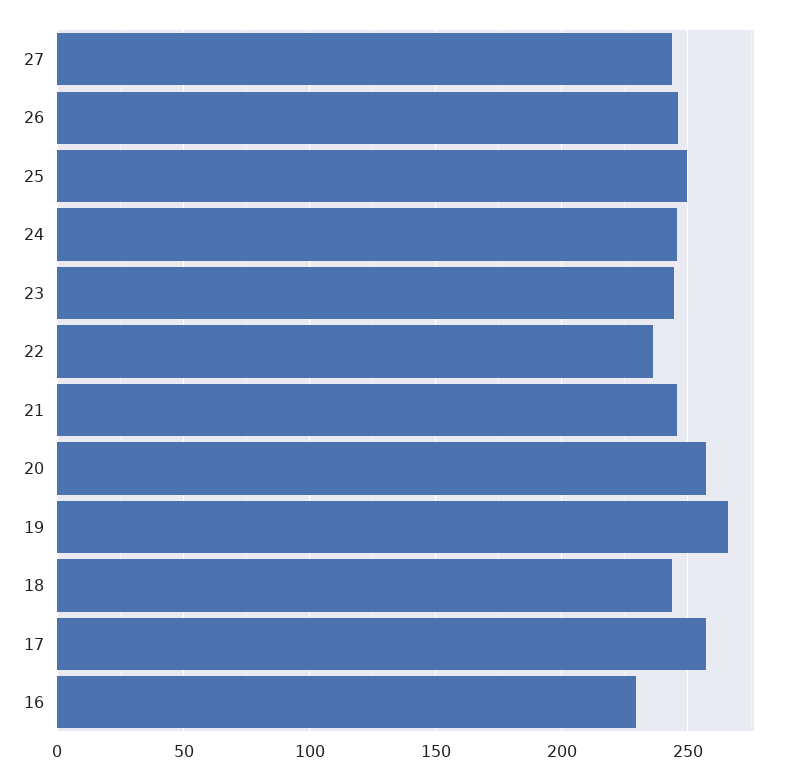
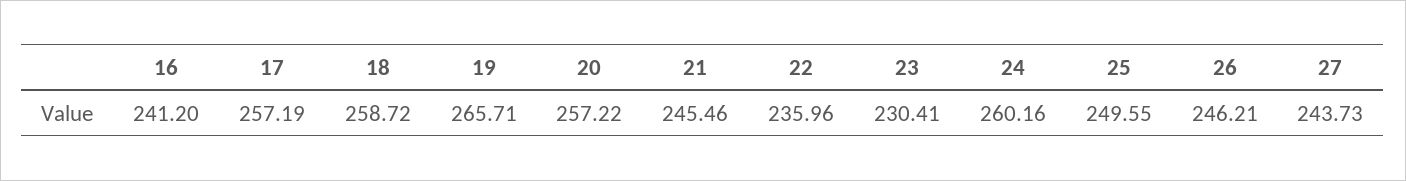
  {
    "27": 243.73,
    "26": 246.21,
    "25": 249.55,
-   "24": 245,
+   "24": 260.16,
-   "23": 245,
+   "23": 230.41,
    "22": 235.96,
    "21": 245.46,
    "20": 257.22,
    "19": 265.71,
-   "18": 245,
+   "18": 258.72,
    "17": 257.19,
-   "16": 230
+   "16": 241.2
  }

